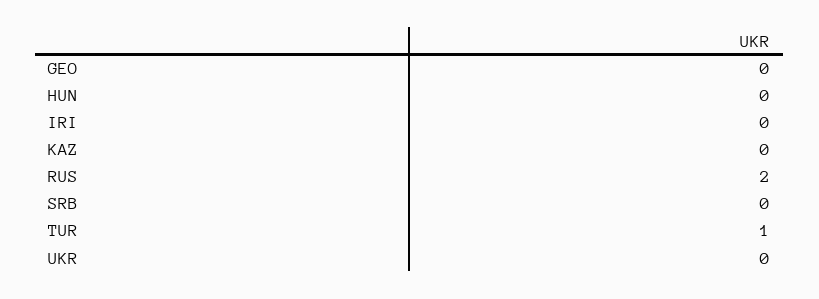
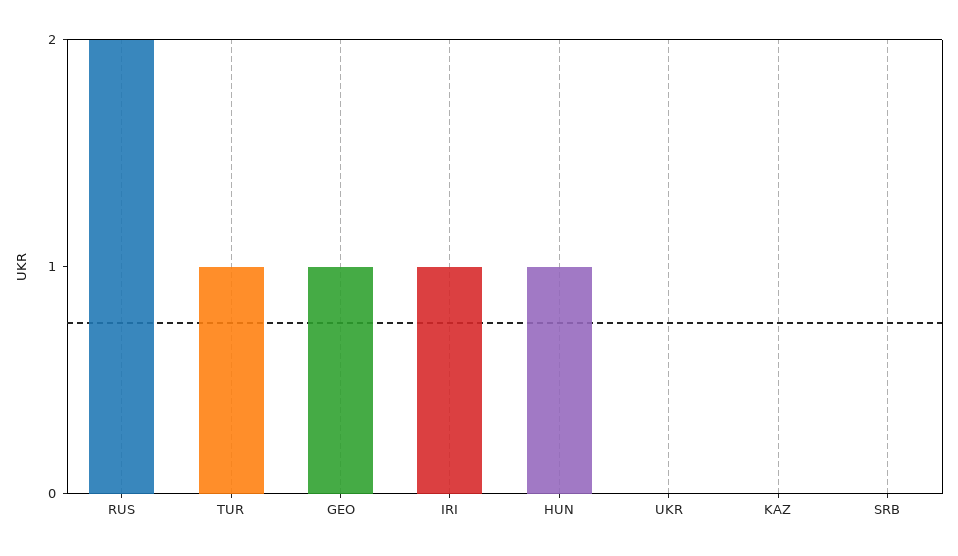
  {
-   "GEO": 0,
+   "GEO": 1,
-   "HUN": 0,
+   "HUN": 1,
-   "IRI": 0,
+   "IRI": 1,
    "KAZ": 0,
    "RUS": 2,
    "SRB": 0,
    "TUR": 1,
    "UKR": 0
  }

